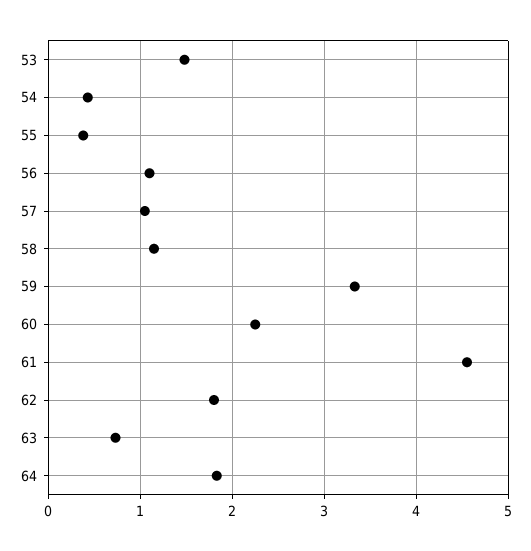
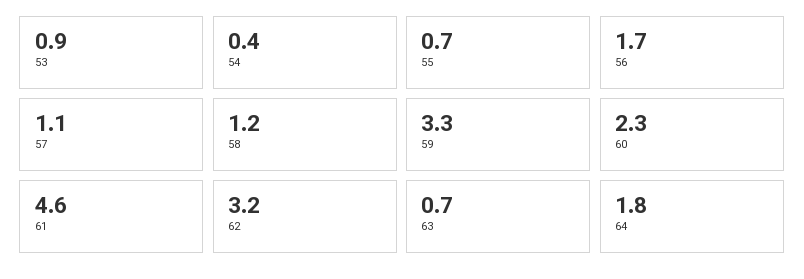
  {
-   "53": 1.5,
+   "53": 0.9,
    "54": 0.4,
-   "55": 0.4,
+   "55": 0.7,
-   "56": 1.1,
+   "56": 1.7,
    "57": 1.1,
    "58": 1.2,
    "59": 3.3,
    "60": 2.3,
    "61": 4.6,
-   "62": 1.8,
+   "62": 3.2,
    "63": 0.7,
    "64": 1.8
  }

